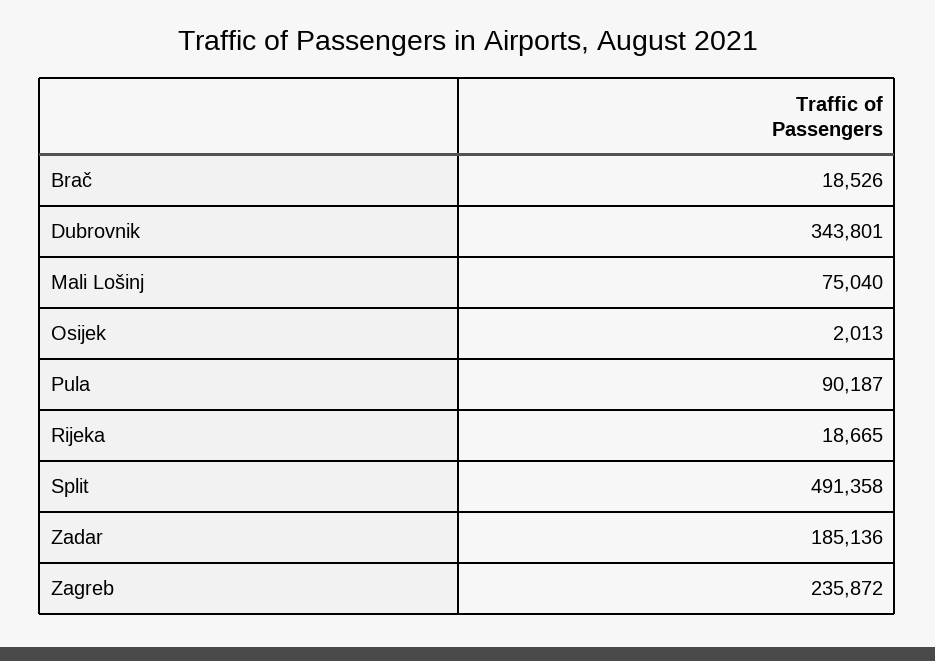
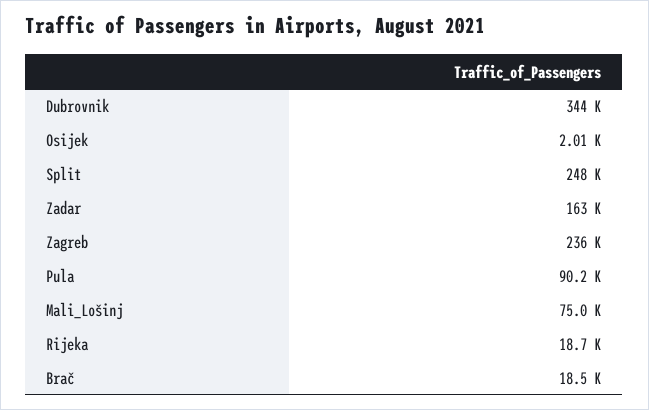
  {
    "Brač": 18526,
    "Dubrovnik": 343801,
    "Mali Lošinj": 75040,
    "Osijek": 2013,
    "Pula": 90187,
    "Rijeka": 18665,
-   "Split": 491358,
+   "Split": 248000,
-   "Zadar": 185136,
+   "Zadar": 163000,
    "Zagreb": 235872
  }

